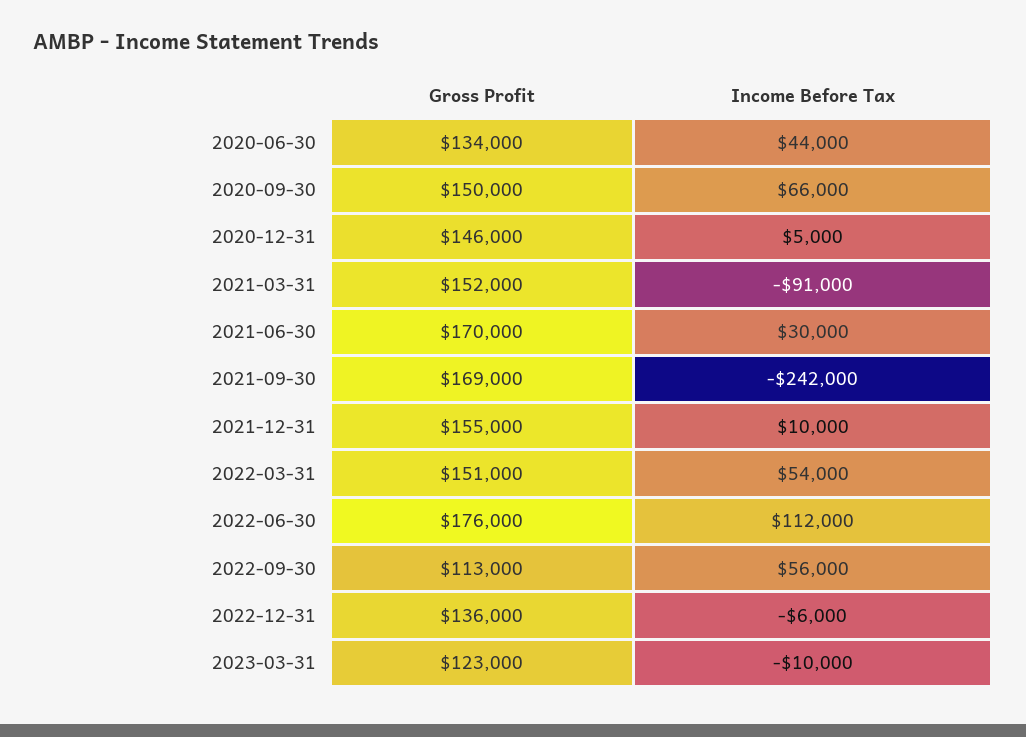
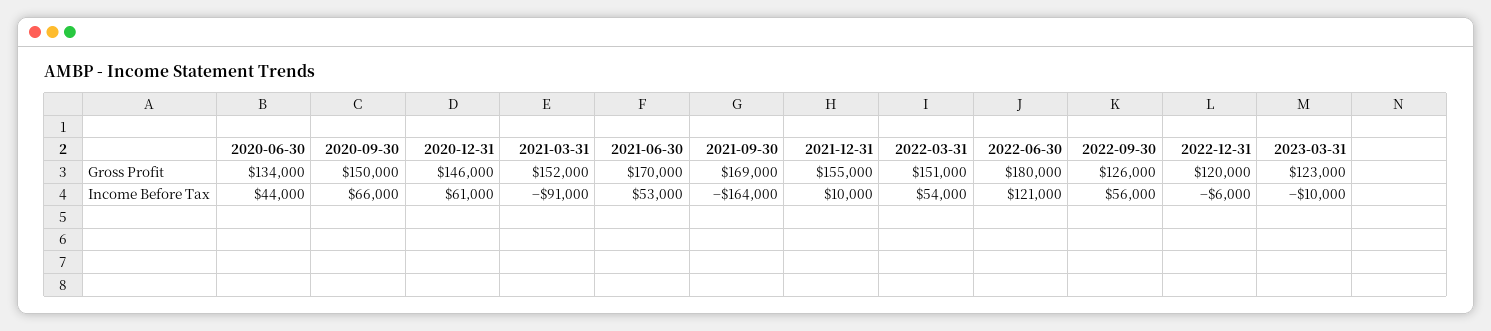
  {
    "Gross Profit": {
      "2020-06-30": 134000,
      "2020-09-30": 150000,
      "2020-12-31": 146000,
      "2021-03-31": 152000,
      "2021-06-30": 170000,
      "2021-09-30": 169000,
      "2021-12-31": 155000,
      "2022-03-31": 151000,
-     "2022-06-30": 176000,
+     "2022-06-30": 180000,
-     "2022-09-30": 113000,
+     "2022-09-30": 126000,
-     "2022-12-31": 136000,
+     "2022-12-31": 120000,
      "2023-03-31": 123000
    },
    "Income Before Tax": {
      "2020-06-30": 44000,
      "2020-09-30": 66000,
-     "2020-12-31": 5000,
+     "2020-12-31": 61000,
      "2021-03-31": -91000,
-     "2021-06-30": 30000,
+     "2021-06-30": 53000,
-     "2021-09-30": -242000,
+     "2021-09-30": -164000,
      "2021-12-31": 10000,
      "2022-03-31": 54000,
-     "2022-06-30": 112000,
+     "2022-06-30": 121000,
      "2022-09-30": 56000,
      "2022-12-31": -6000,
      "2023-03-31": -10000
    }
  }

